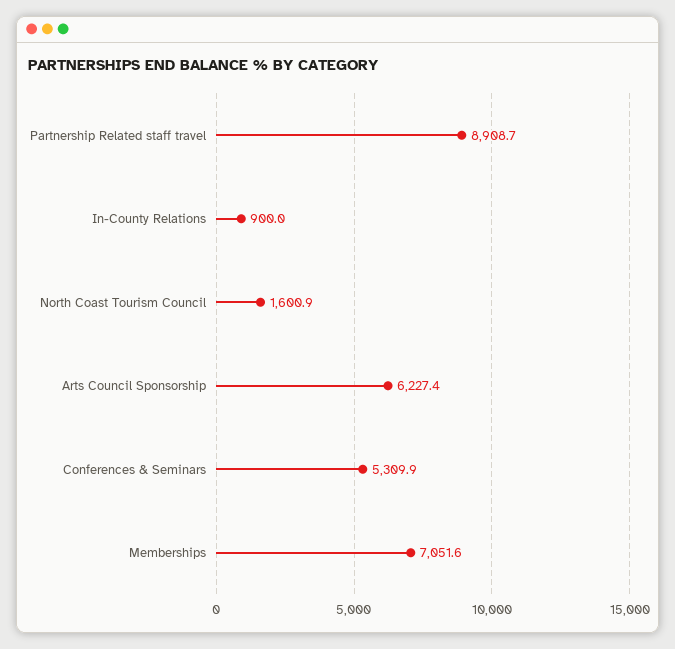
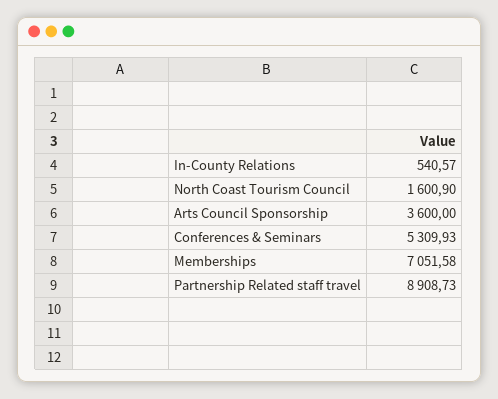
  {
    "Partnership Related staff travel": 8908.73,
-   "In-County Relations": 900,
+   "In-County Relations": 540.57,
    "North Coast Tourism Council": 1600.9,
-   "Arts Council Sponsorship": 6227.4,
+   "Arts Council Sponsorship": 3600,
    "Conferences & Seminars": 5309.93,
    "Memberships": 7051.58
  }

